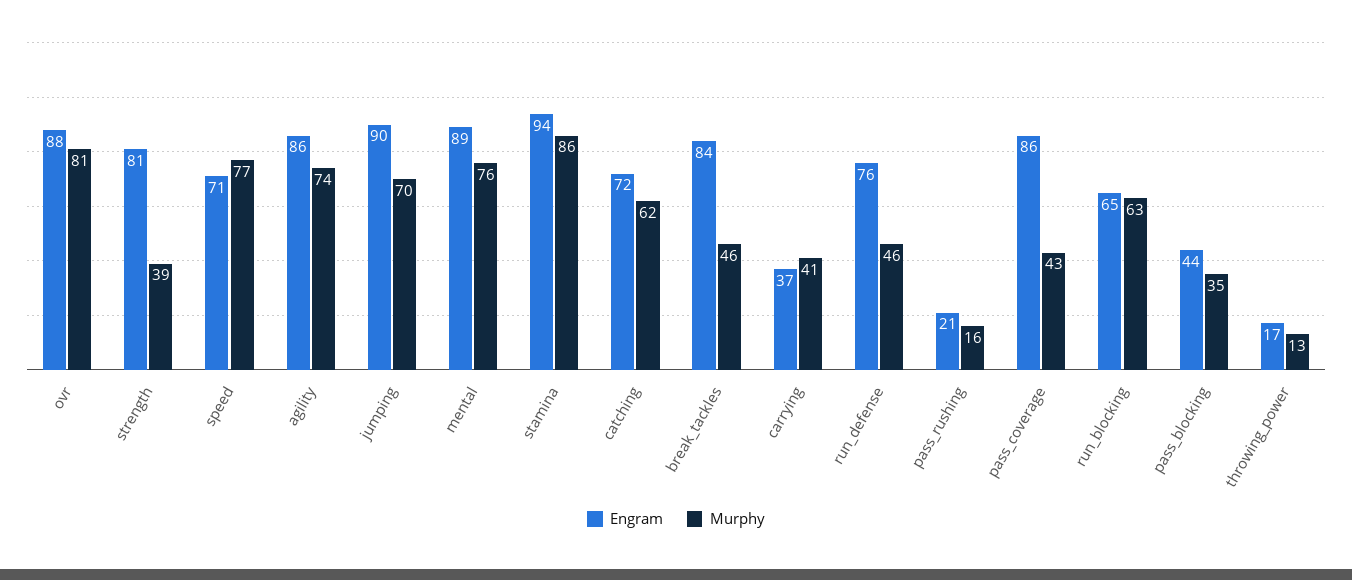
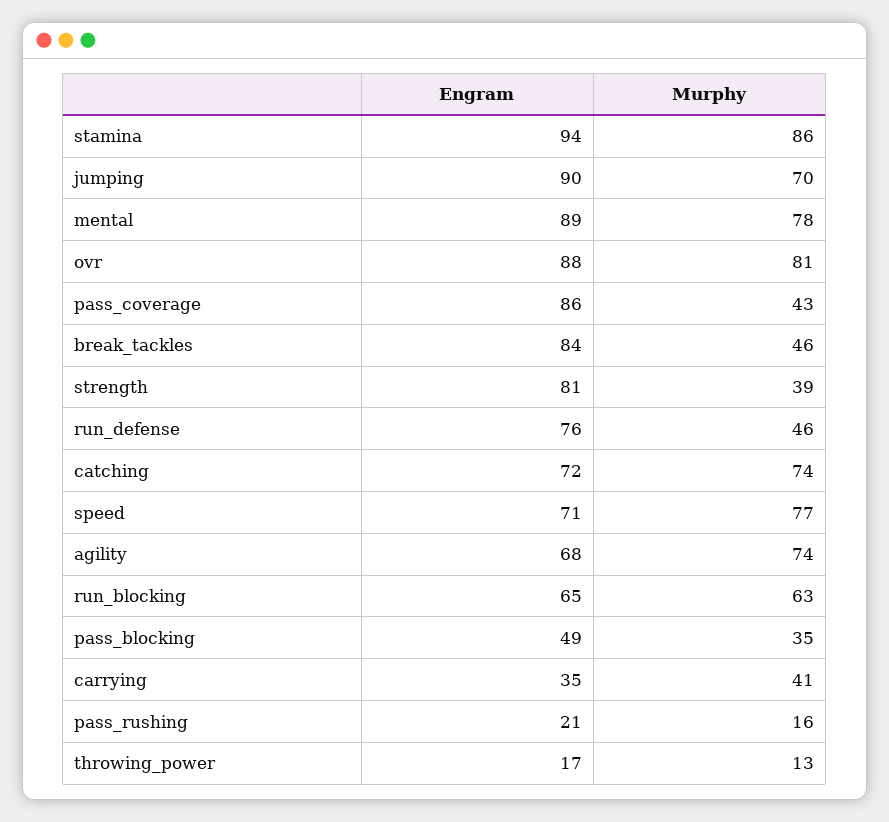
  {
    "Engram": {
      "ovr": 88,
      "strength": 81,
      "speed": 71,
-     "agility": 86,
+     "agility": 68,
      "jumping": 90,
      "mental": 89,
      "stamina": 94,
      "catching": 72,
      "break_tackles": 84,
-     "carrying": 37,
+     "carrying": 35,
      "run_defense": 76,
      "pass_rushing": 21,
      "pass_coverage": 86,
      "run_blocking": 65,
-     "pass_blocking": 44,
+     "pass_blocking": 49,
      "throwing_power": 17
    },
    "Murphy": {
      "ovr": 81,
      "strength": 39,
      "speed": 77,
      "agility": 74,
      "jumping": 70,
-     "mental": 76,
+     "mental": 78,
      "stamina": 86,
-     "catching": 62,
+     "catching": 74,
      "break_tackles": 46,
      "carrying": 41,
      "run_defense": 46,
      "pass_rushing": 16,
      "pass_coverage": 43,
      "run_blocking": 63,
      "pass_blocking": 35,
      "throwing_power": 13
    }
  }

